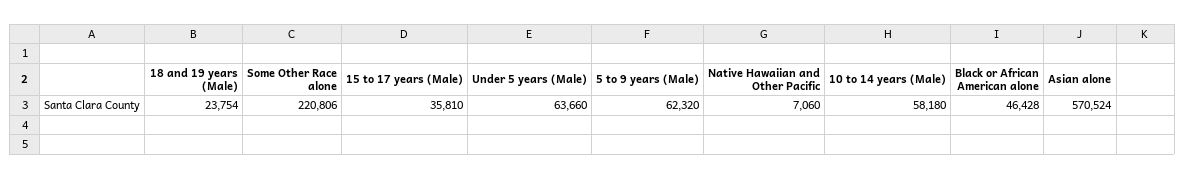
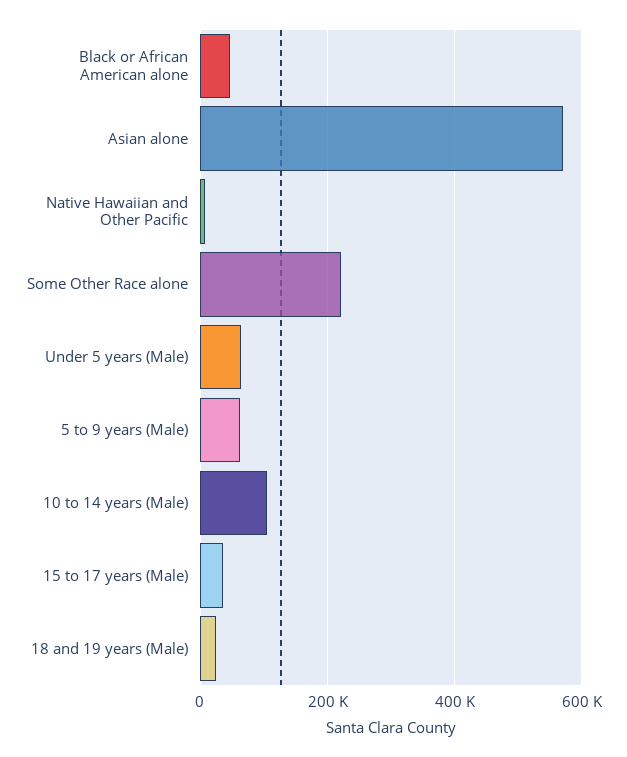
  {
    "18 and 19 years (Male)": 23754,
    "Some Other Race alone": 220806,
    "15 to 17 years (Male)": 35810,
    "Under 5 years (Male)": 63660,
    "5 to 9 years (Male)": 62320,
    "Native Hawaiian and Other Pacific": 7060,
-   "10 to 14 years (Male)": 58180,
+   "10 to 14 years (Male)": 100000,
    "Black or African American alone": 46428,
    "Asian alone": 570524
  }

